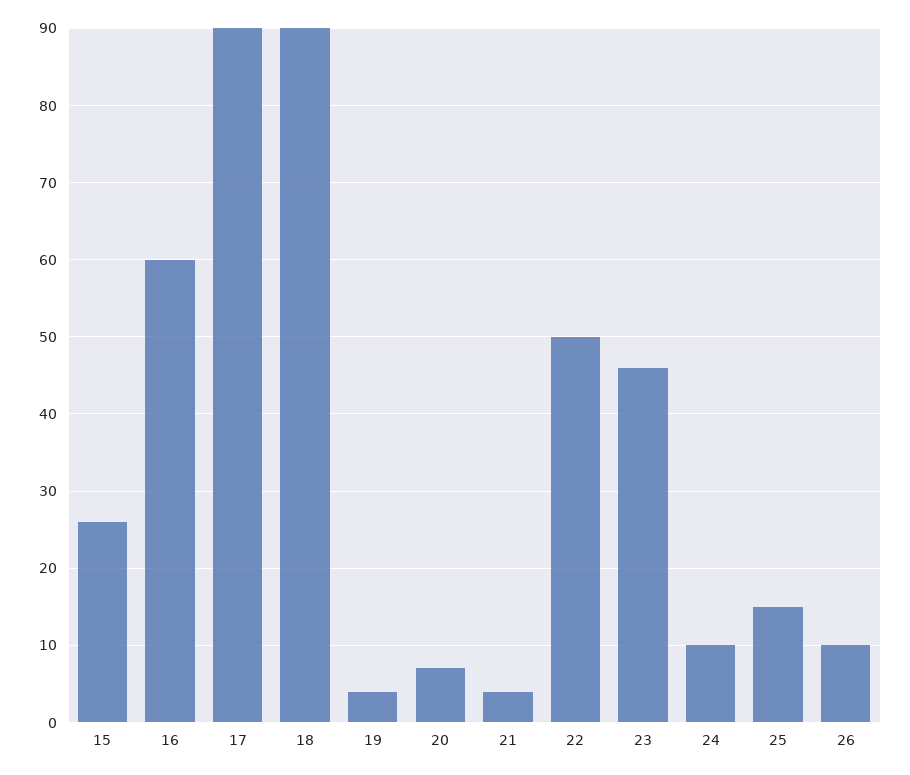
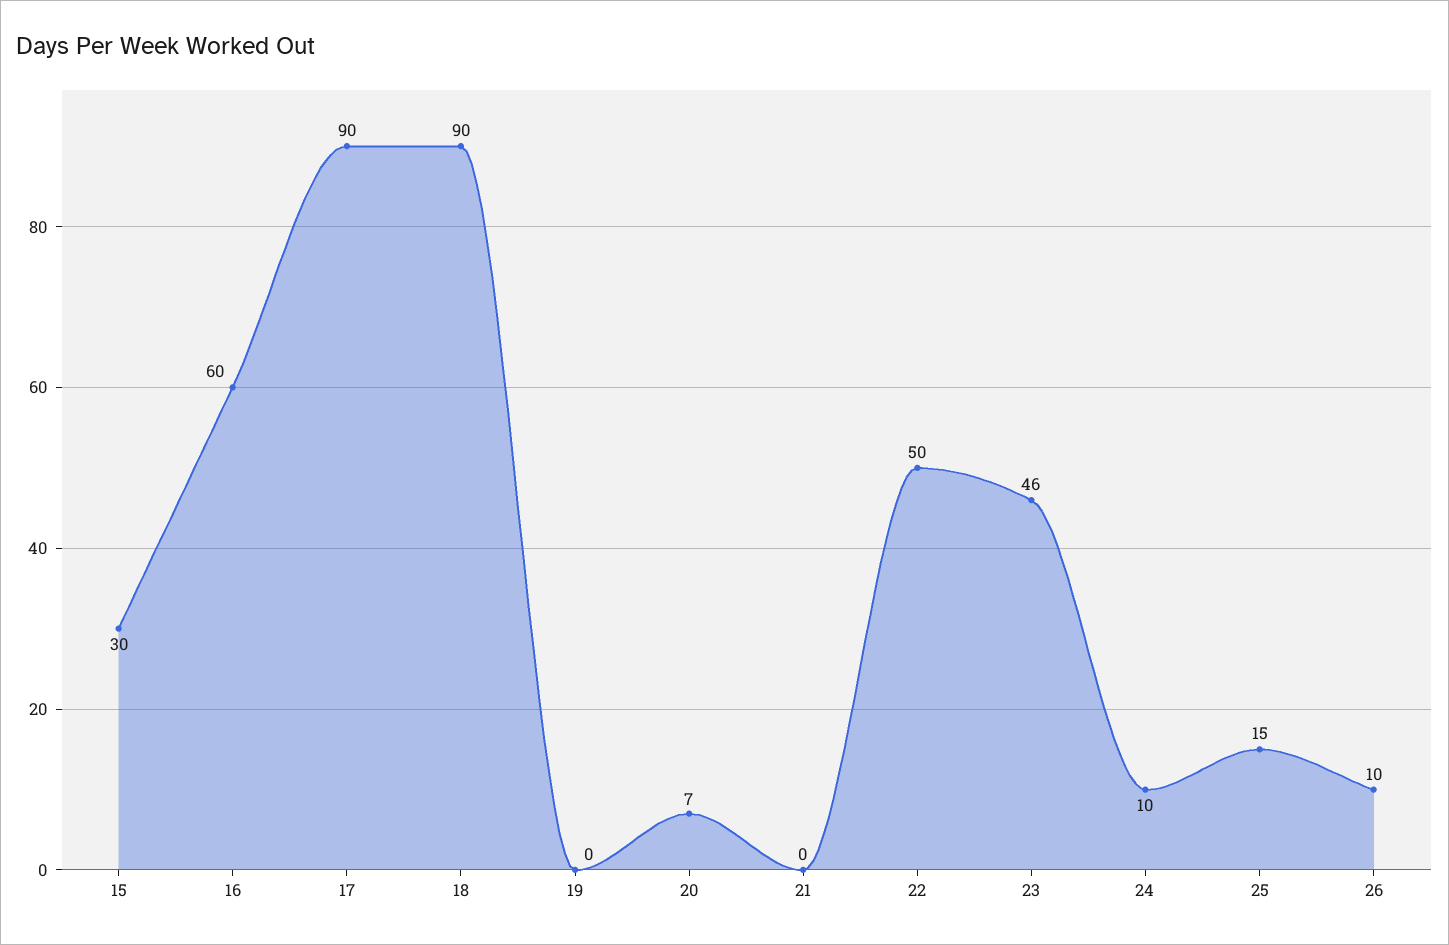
  {
-   "15": 26,
+   "15": 30,
    "16": 60,
    "17": 90,
    "18": 90,
-   "19": 4,
+   "19": 0,
    "20": 7,
-   "21": 4,
+   "21": 0,
    "22": 50,
    "23": 46,
    "24": 10,
    "25": 15,
    "26": 10
  }

